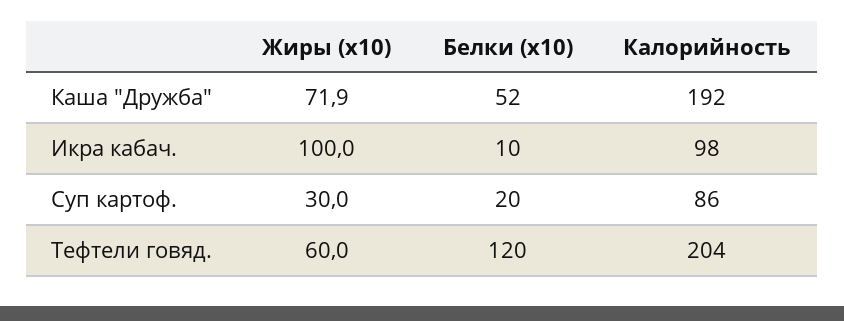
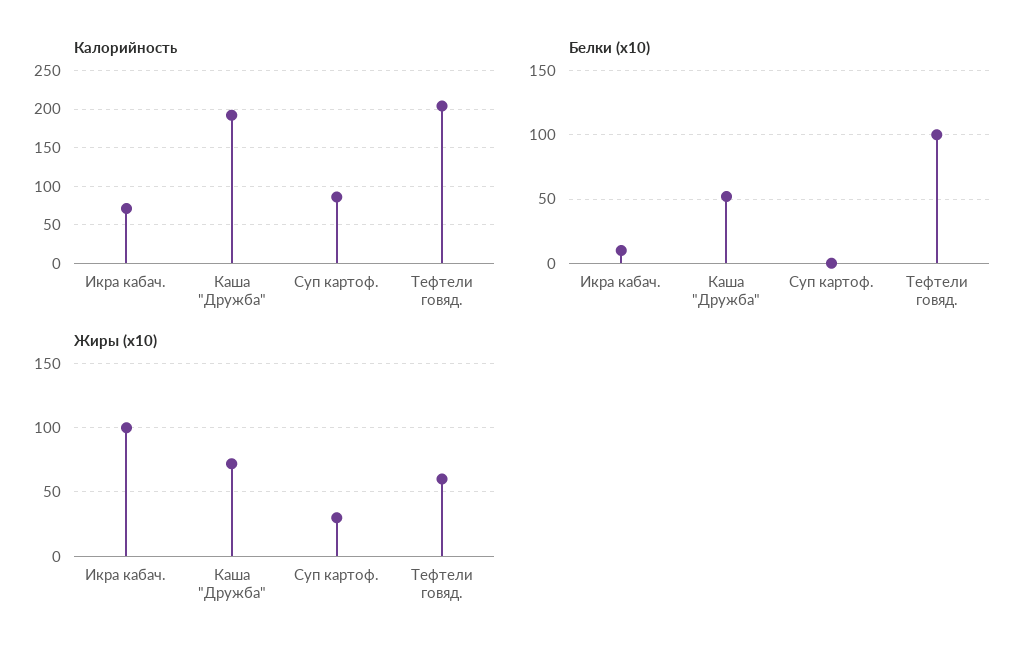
  {
    "Жиры (x10)": {
      "Каша \"Дружба\"": 71.9,
      "Икра кабач.": 100,
      "Суп картоф.": 30,
      "Тефтели говяд.": 60
    },
    "Белки (x10)": {
      "Каша \"Дружба\"": 52,
      "Икра кабач.": 10,
-     "Суп картоф.": 20,
+     "Суп картоф.": 0,
-     "Тефтели говяд.": 120
+     "Тефтели говяд.": 100
    },
    "Калорийность": {
      "Каша \"Дружба\"": 192,
-     "Икра кабач.": 98,
+     "Икра кабач.": 70,
      "Суп картоф.": 86,
      "Тефтели говяд.": 204
    }
  }

